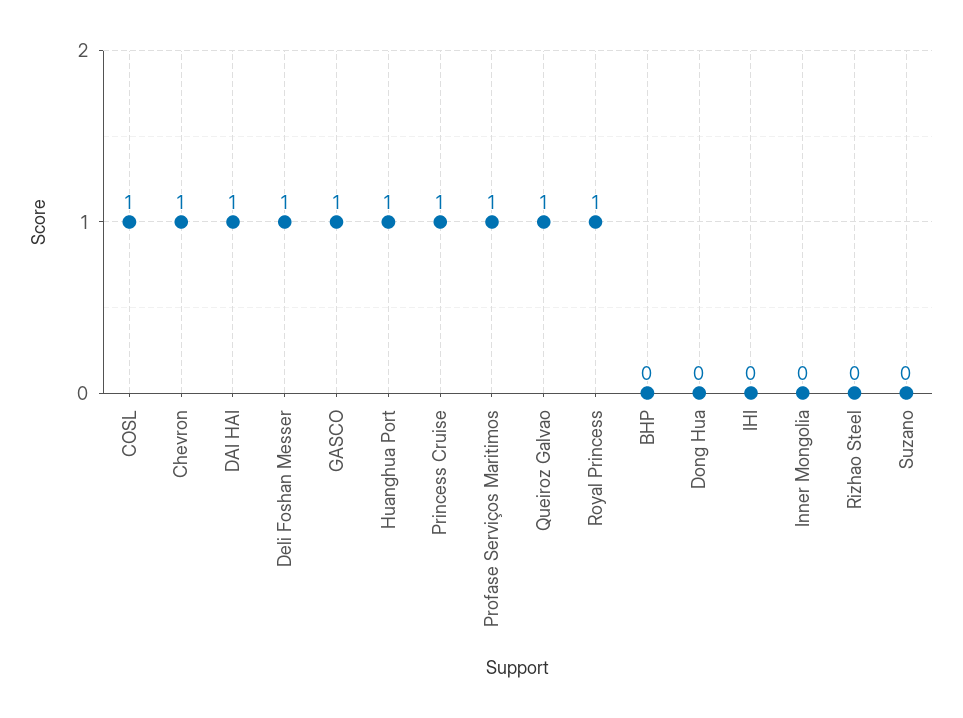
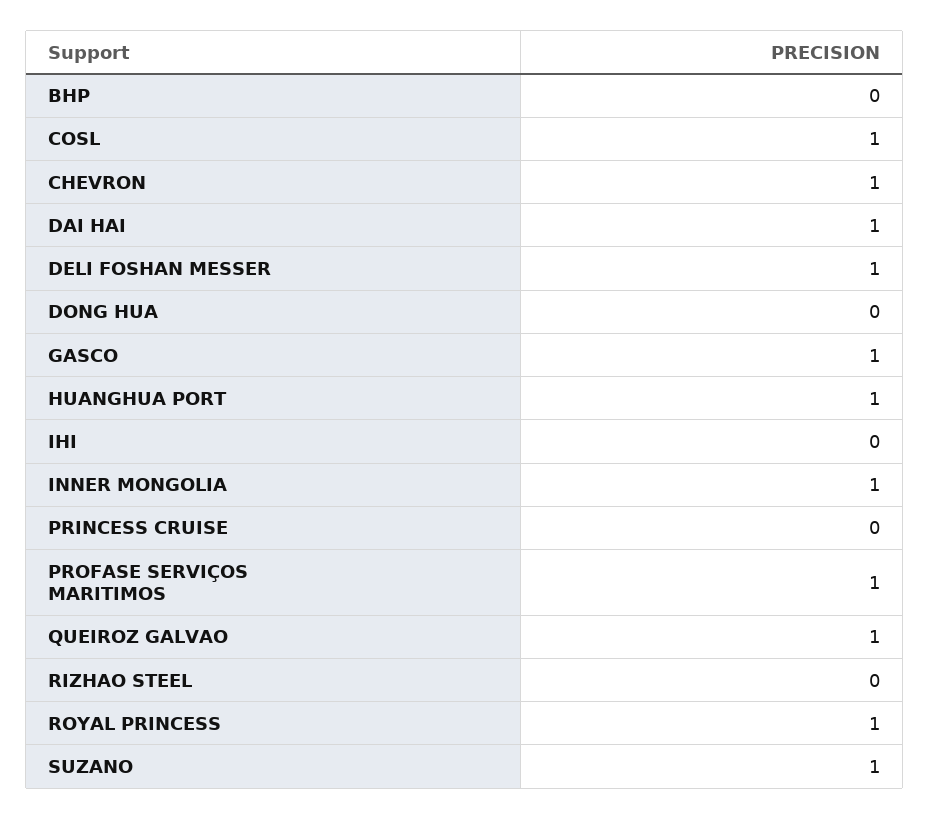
  {
    "COSL": 1,
    "Chevron": 1,
    "DAI HAI": 1,
    "Deli Foshan Messer": 1,
    "GASCO": 1,
    "Huanghua Port": 1,
-   "Princess Cruise": 1,
+   "Princess Cruise": 0,
    "Profase Serviços Maritimos": 1,
    "Queiroz Galvao": 1,
    "Royal Princess": 1,
    "BHP": 0,
    "Dong Hua": 0,
    "IHI": 0,
-   "Inner Mongolia": 0,
+   "Inner Mongolia": 1,
    "Rizhao Steel": 0,
-   "Suzano": 0
+   "Suzano": 1
  }

